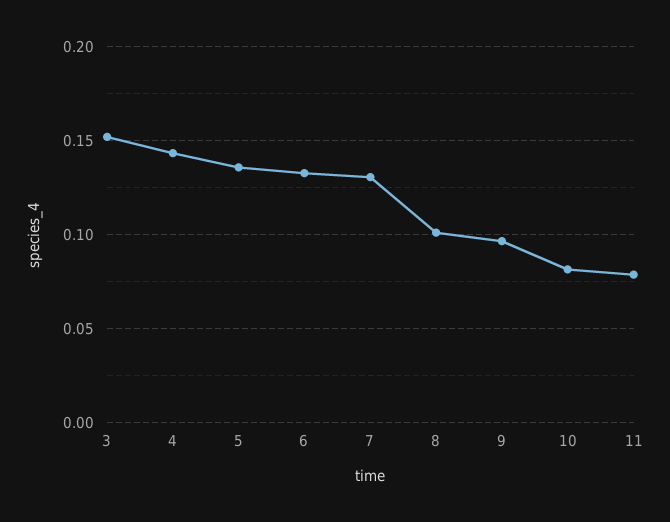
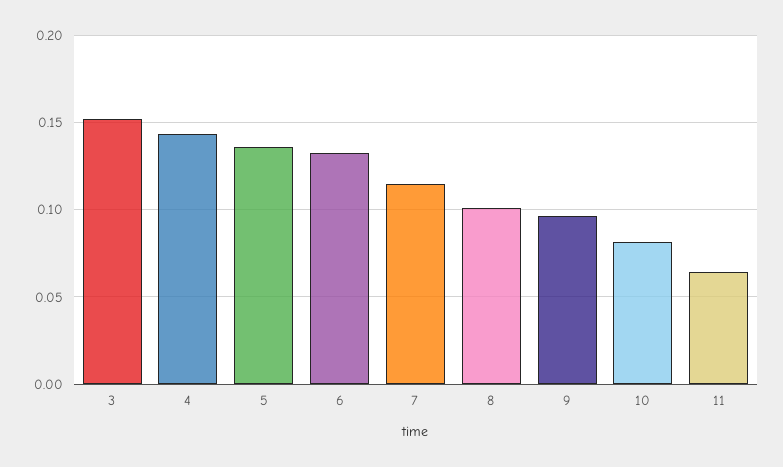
  {
    "3": 0.15,
    "4": 0.145,
    "5": 0.135,
    "6": 0.135,
-   "7": 0.13,
+   "7": 0.115,
    "8": 0.1,
    "9": 0.095,
    "10": 0.08,
-   "11": 0.08
+   "11": 0.065
  }

